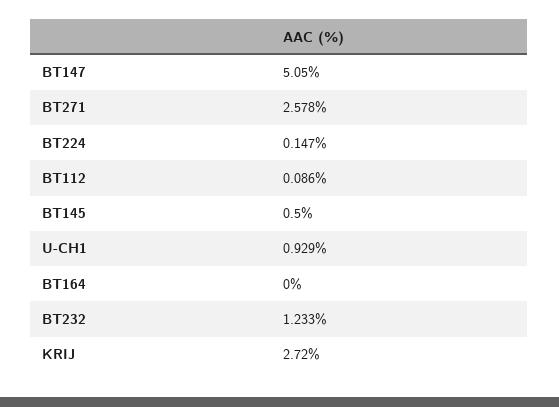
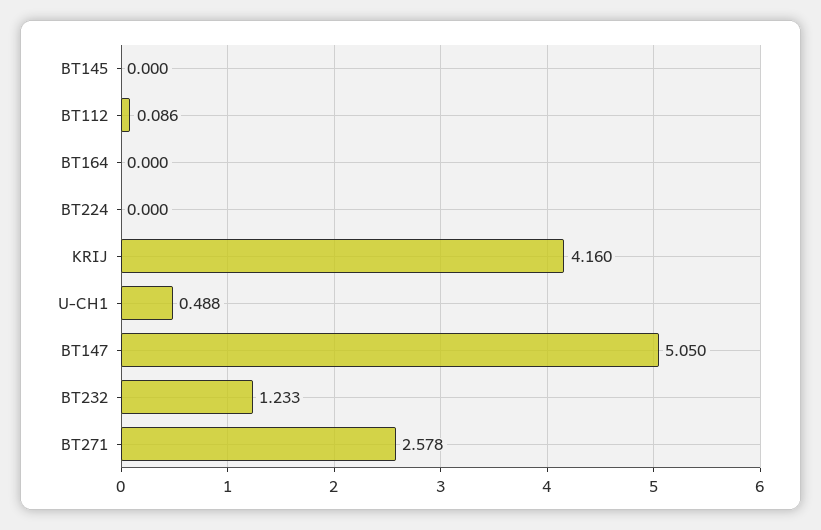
  {
    "BT147": 5.05,
    "BT271": 2.578,
-   "BT224": 0.147,
+   "BT224": 0,
    "BT112": 0.086,
-   "BT145": 0.5,
+   "BT145": 0,
-   "U-CH1": 0.929,
+   "U-CH1": 0.488,
    "BT164": 0,
    "BT232": 1.233,
-   "KRIJ": 2.72
+   "KRIJ": 4.16
  }

